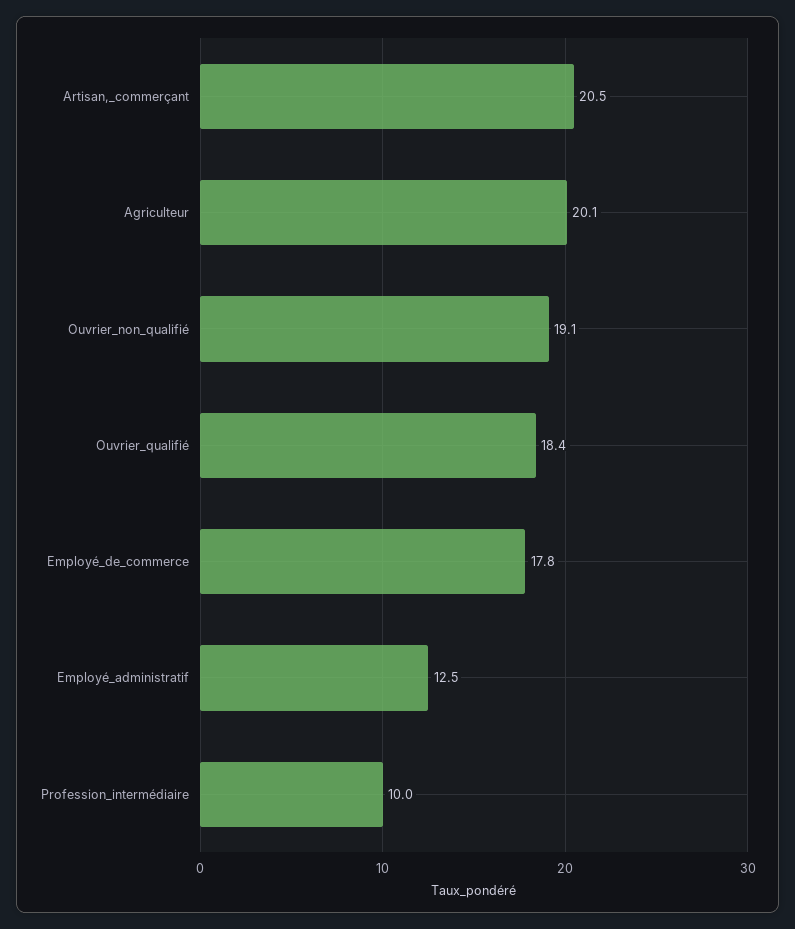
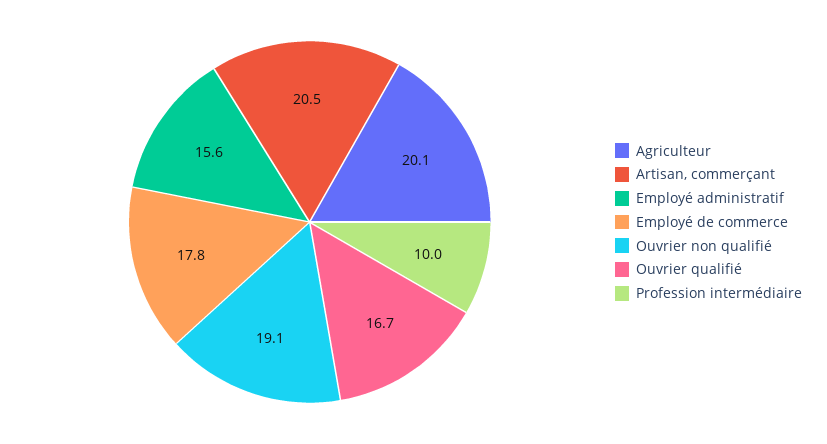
  {
    "Artisan,_commerçant": 20.5,
    "Agriculteur": 20.1,
    "Ouvrier_non_qualifié": 19.1,
-   "Ouvrier_qualifié": 18.4,
+   "Ouvrier_qualifié": 16.7,
    "Employé_de_commerce": 17.8,
-   "Employé_administratif": 12.5,
+   "Employé_administratif": 15.6,
    "Profession_intermédiaire": 10
  }

